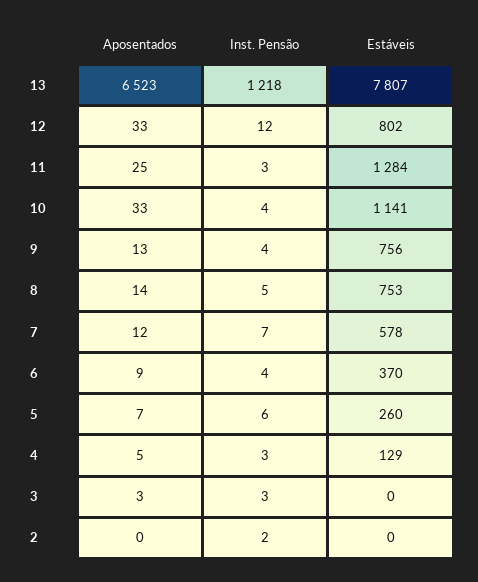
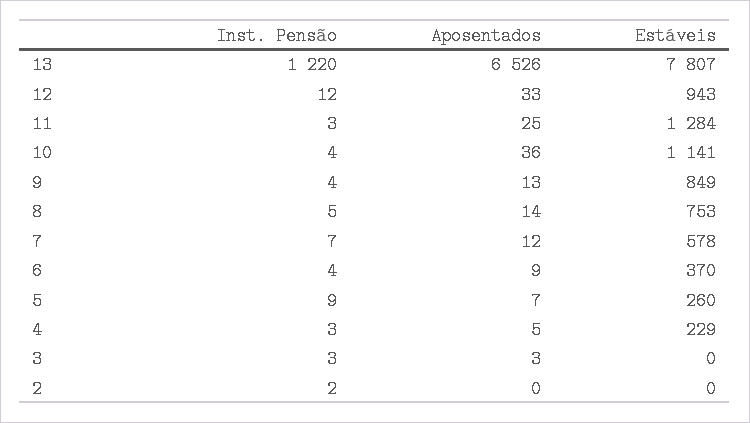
  {
    "Aposentados": {
-     "13": 6523,
+     "13": 6526,
      "12": 33,
      "11": 25,
-     "10": 33,
+     "10": 36,
      "9": 13,
      "8": 14,
      "7": 12,
      "6": 9,
      "5": 7,
      "4": 5,
      "3": 3,
      "2": 0
    },
    "Inst. Pensão": {
-     "13": 1218,
+     "13": 1220,
      "12": 12,
      "11": 3,
      "10": 4,
      "9": 4,
      "8": 5,
      "7": 7,
      "6": 4,
-     "5": 6,
+     "5": 9,
      "4": 3,
      "3": 3,
      "2": 2
    },
    "Estáveis": {
      "13": 7807,
-     "12": 802,
+     "12": 943,
      "11": 1284,
      "10": 1141,
-     "9": 756,
+     "9": 849,
      "8": 753,
      "7": 578,
      "6": 370,
      "5": 260,
-     "4": 129,
+     "4": 229,
      "3": 0,
      "2": 0
    }
  }

